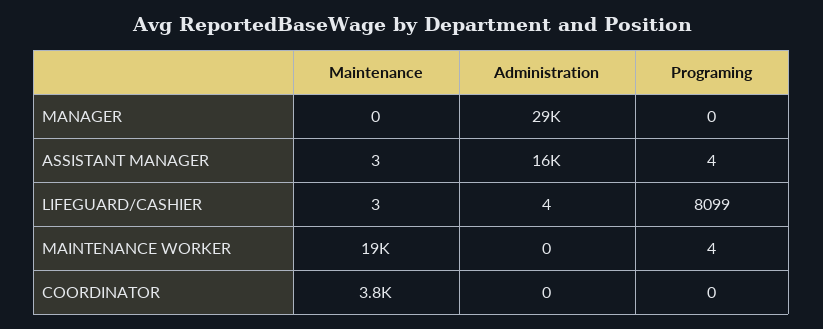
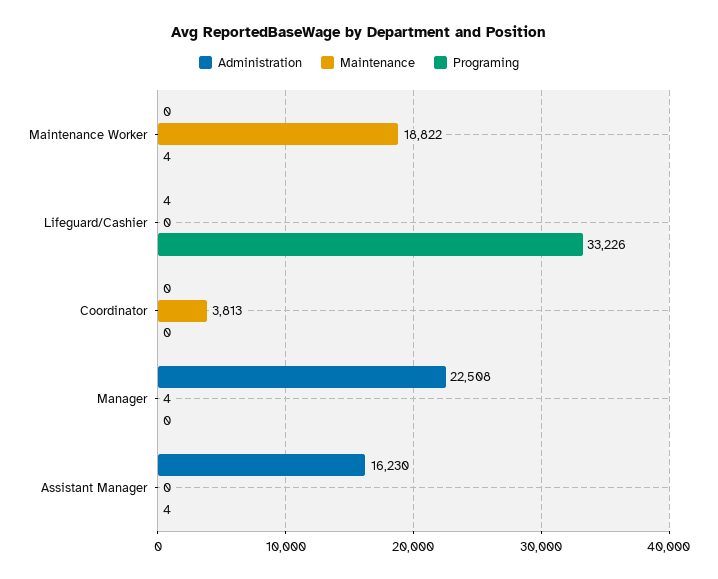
  {
    "Maintenance": {
-     "MANAGER": 0,
+     "MANAGER": 4,
-     "ASSISTANT MANAGER": 3,
+     "ASSISTANT MANAGER": 0,
-     "LIFEGUARD/CASHIER": 3,
+     "LIFEGUARD/CASHIER": 0,
      "MAINTENANCE WORKER": 18822,
      "COORDINATOR": 3813
    },
    "Administration": {
-     "MANAGER": 29000,
+     "MANAGER": 22508,
      "ASSISTANT MANAGER": 16230,
      "LIFEGUARD/CASHIER": 4,
      "MAINTENANCE WORKER": 0,
      "COORDINATOR": 0
    },
    "Programing": {
      "MANAGER": 0,
      "ASSISTANT MANAGER": 4,
-     "LIFEGUARD/CASHIER": 8099,
+     "LIFEGUARD/CASHIER": 33226,
      "MAINTENANCE WORKER": 4,
      "COORDINATOR": 0
    }
  }

